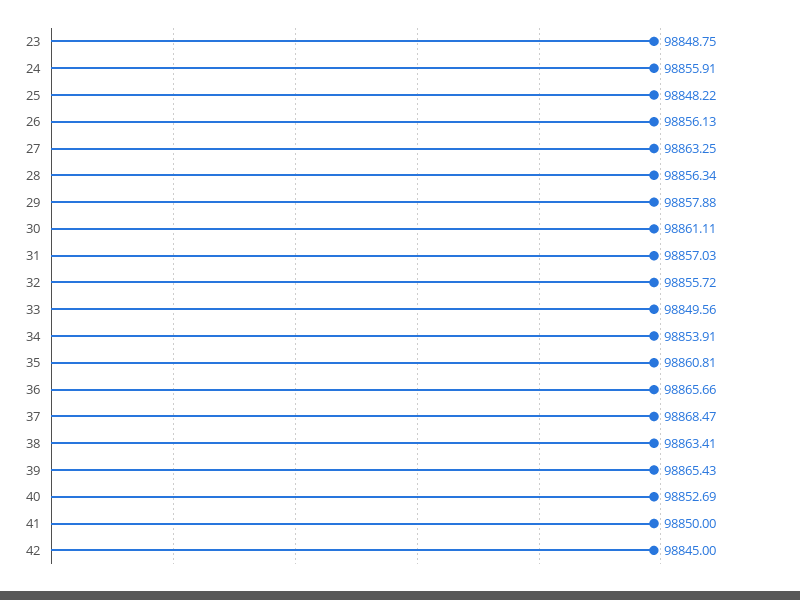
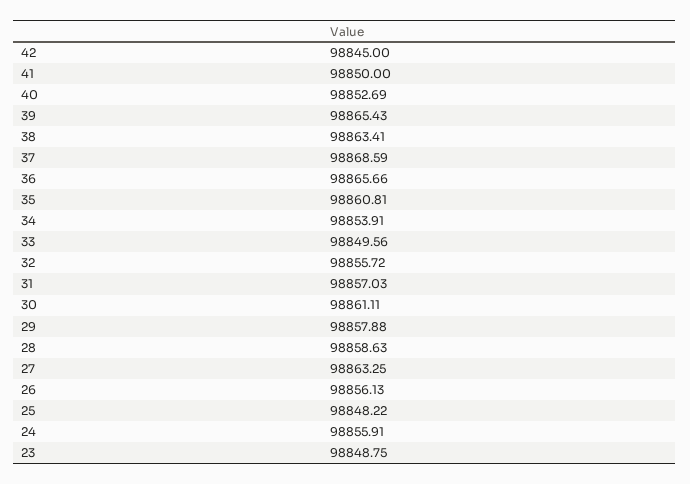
  {
    "23": 98848.75,
    "24": 98855.91,
    "25": 98848.22,
    "26": 98856.13,
    "27": 98863.25,
-   "28": 98856.34,
+   "28": 98858.63,
    "29": 98857.88,
    "30": 98861.11,
    "31": 98857.03,
    "32": 98855.72,
    "33": 98849.56,
    "34": 98853.91,
    "35": 98860.81,
    "36": 98865.66,
-   "37": 98868.47,
+   "37": 98868.59,
    "38": 98863.41,
    "39": 98865.43,
    "40": 98852.69,
    "41": 98850,
    "42": 98845
  }

